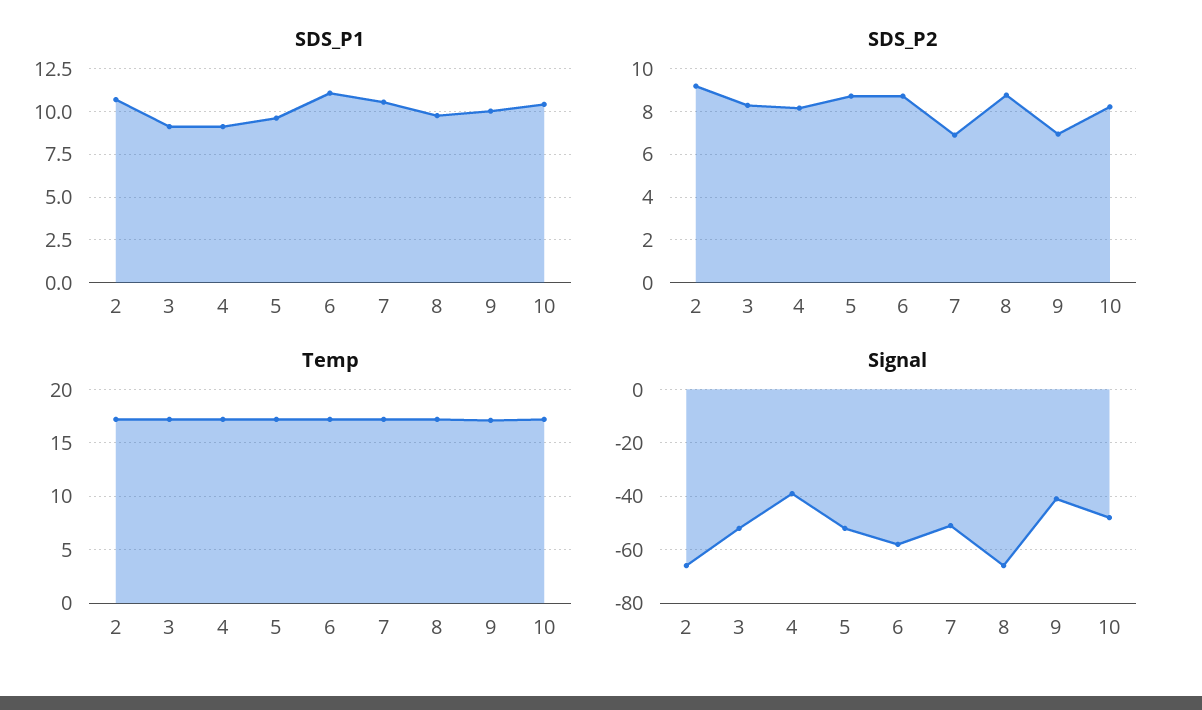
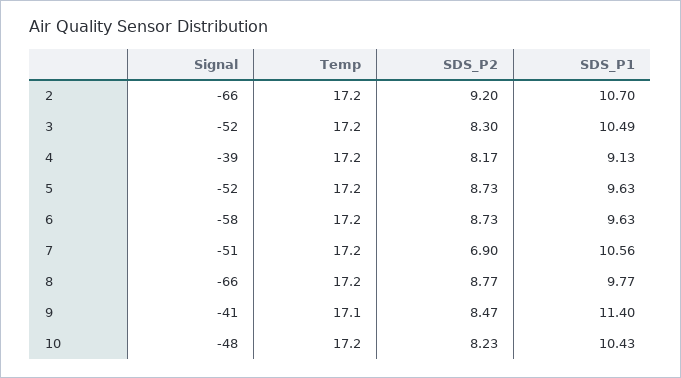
  {
    "SDS_P1": {
      "2": 10.7,
-     "3": 9,
+     "3": 10.49,
      "4": 9.13,
      "5": 9.63,
-     "6": 11,
+     "6": 9.63,
      "7": 10.56,
      "8": 9.77,
-     "9": 10,
+     "9": 11.4,
      "10": 10.43
    },
    "SDS_P2": {
      "2": 9.2,
      "3": 8.3,
      "4": 8.17,
      "5": 8.73,
      "6": 8.73,
      "7": 6.9,
      "8": 8.77,
-     "9": 7,
+     "9": 8.47,
      "10": 8.23
    },
    "Temp": {
      "2": 17.2,
      "3": 17.2,
      "4": 17.2,
      "5": 17.2,
      "6": 17.2,
      "7": 17.2,
      "8": 17.2,
      "9": 17.1,
      "10": 17.2
    },
    "Signal": {
      "2": -66,
      "3": -52,
      "4": -39,
      "5": -52,
      "6": -58,
      "7": -51,
      "8": -66,
      "9": -41,
      "10": -48
    }
  }

